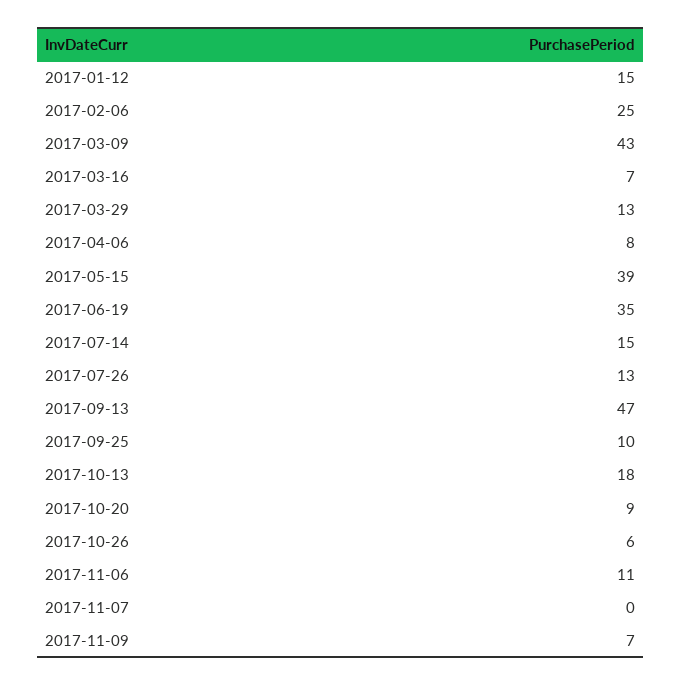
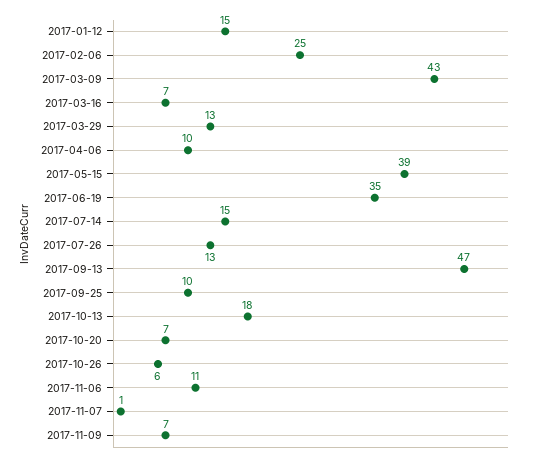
  {
    "2017-01-12": 15,
    "2017-02-06": 25,
    "2017-03-09": 43,
    "2017-03-16": 7,
    "2017-03-29": 13,
-   "2017-04-06": 8,
+   "2017-04-06": 10,
    "2017-05-15": 39,
    "2017-06-19": 35,
    "2017-07-14": 15,
    "2017-07-26": 13,
    "2017-09-13": 47,
    "2017-09-25": 10,
    "2017-10-13": 18,
-   "2017-10-20": 9,
+   "2017-10-20": 7,
    "2017-10-26": 6,
    "2017-11-06": 11,
-   "2017-11-07": 0,
+   "2017-11-07": 1,
    "2017-11-09": 7
  }

